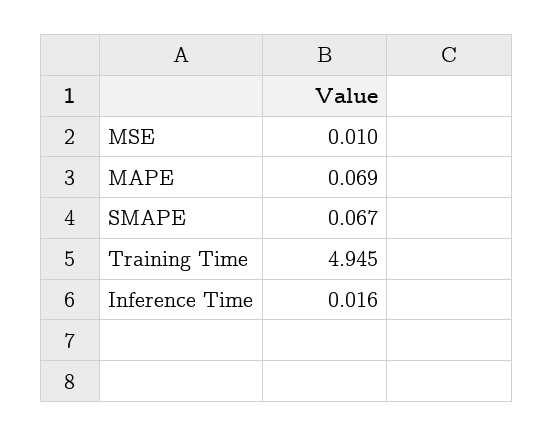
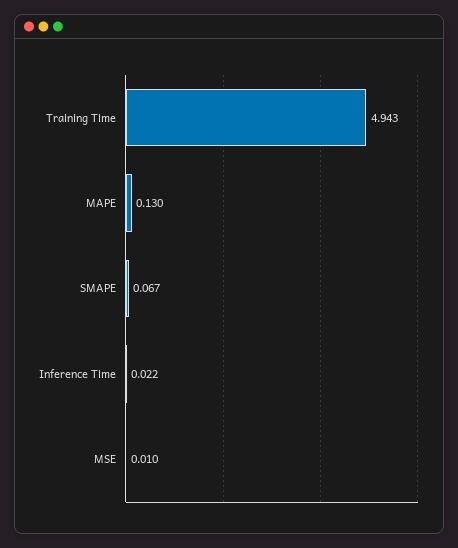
  {
    "MSE": 0.01,
-   "MAPE": 0.069,
+   "MAPE": 0.13,
    "SMAPE": 0.067,
-   "Training Time": 4.945,
+   "Training Time": 4.943,
-   "Inference Time": 0.016
+   "Inference Time": 0.022
  }

